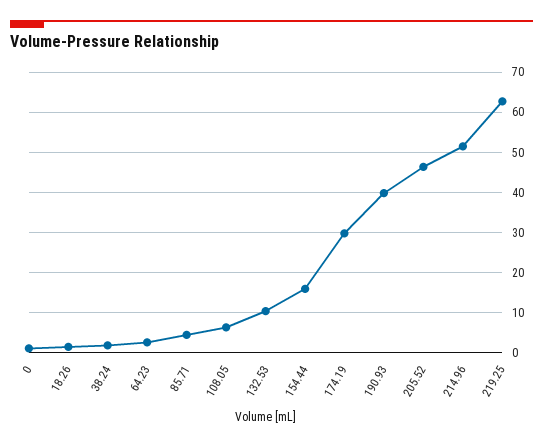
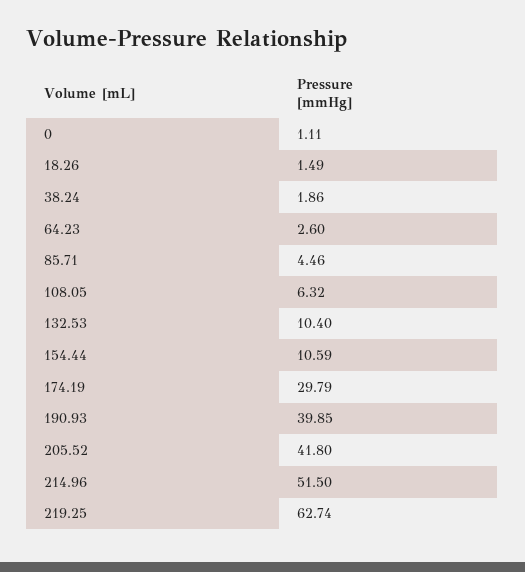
  {
    "0": 1.11,
    "18.26": 1.49,
    "38.24": 1.86,
    "64.23": 2.6,
    "85.71": 4.46,
    "108.05": 6.32,
    "132.53": 10.4,
-   "154.44": 16,
+   "154.44": 10.59,
    "174.19": 29.79,
    "190.93": 39.85,
-   "205.52": 46,
+   "205.52": 41.8,
    "214.96": 51.5,
    "219.25": 62.74
  }

